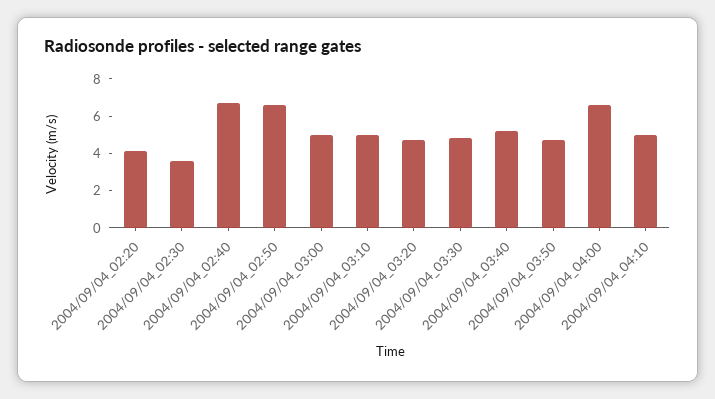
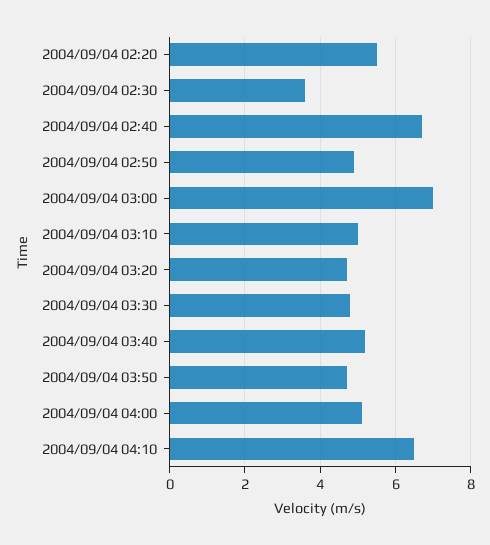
  {
-   "2004/09/04_02:20": 4,
+   "2004/09/04_02:20": 5.5,
    "2004/09/04_02:30": 3.5,
    "2004/09/04_02:40": 6.5,
-   "2004/09/04_02:50": 6.5,
+   "2004/09/04_02:50": 5,
-   "2004/09/04_03:00": 5,
+   "2004/09/04_03:00": 7,
    "2004/09/04_03:10": 5,
    "2004/09/04_03:20": 4.5,
    "2004/09/04_03:30": 5,
    "2004/09/04_03:40": 5,
    "2004/09/04_03:50": 4.5,
-   "2004/09/04_04:00": 6.5,
+   "2004/09/04_04:00": 5,
-   "2004/09/04_04:10": 5
+   "2004/09/04_04:10": 6.5
  }

